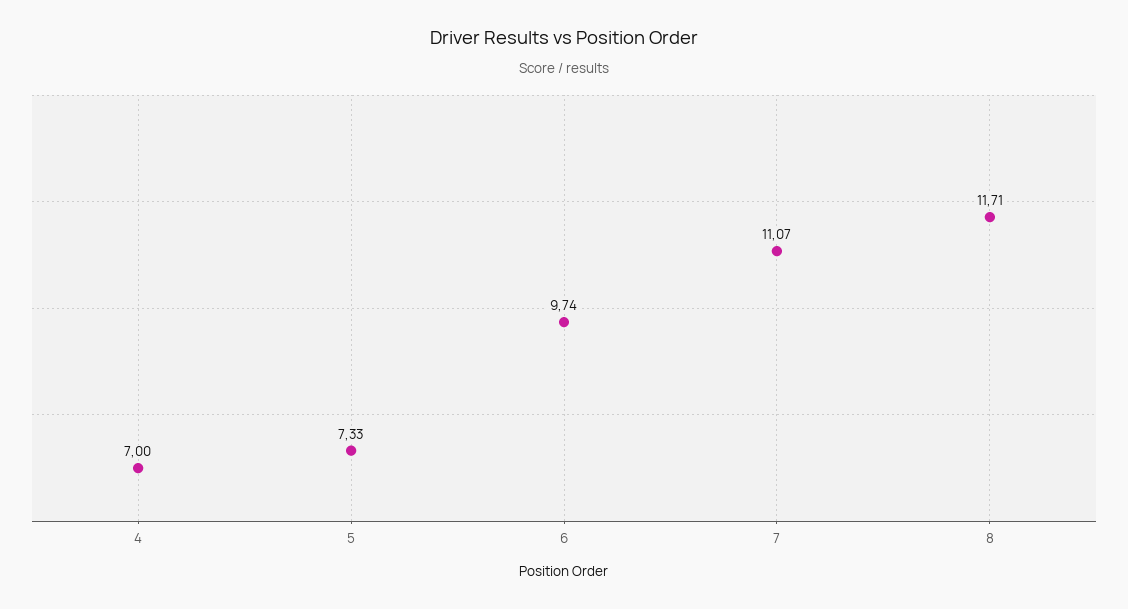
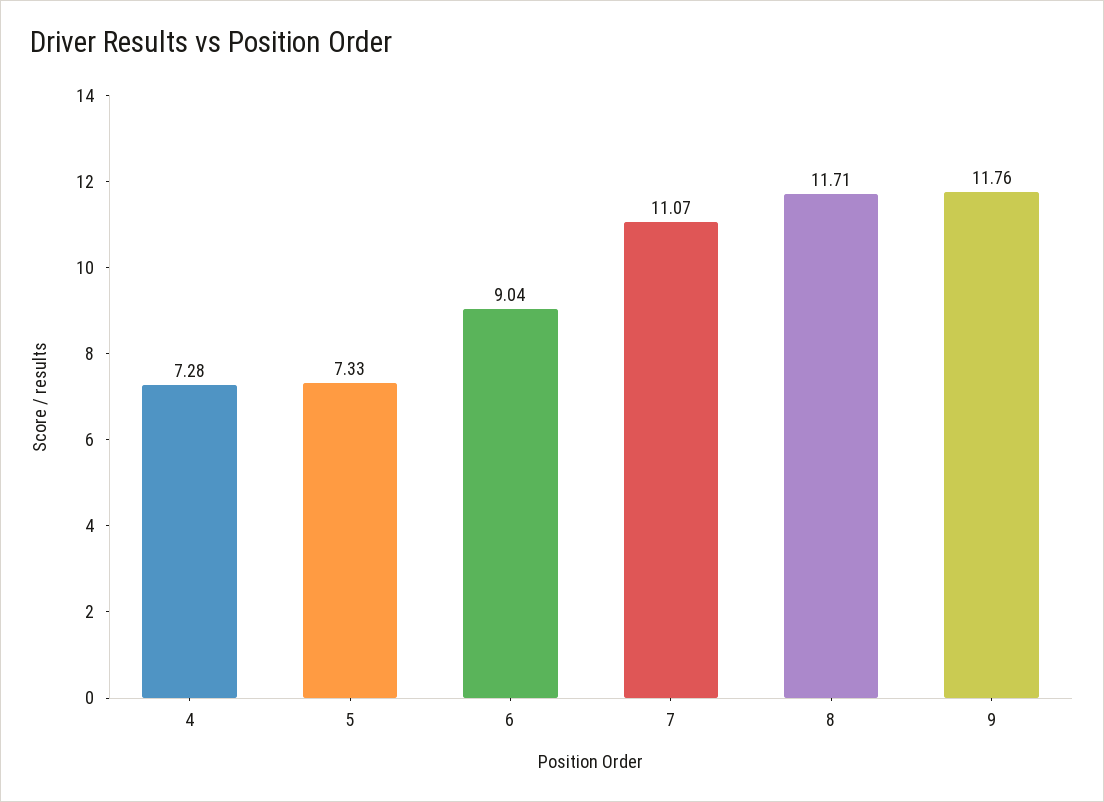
  {
-   "4": 7,
+   "4": 7.28,
    "5": 7.33,
-   "6": 9.74,
+   "6": 9.04,
    "7": 11.07,
-   "8": 11.71
+   "8": 11.71,
+   "9": 11.76
  }

